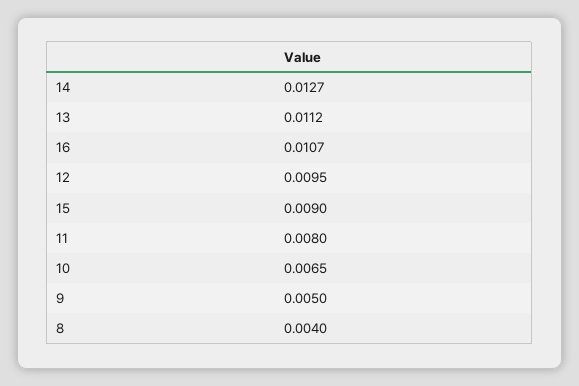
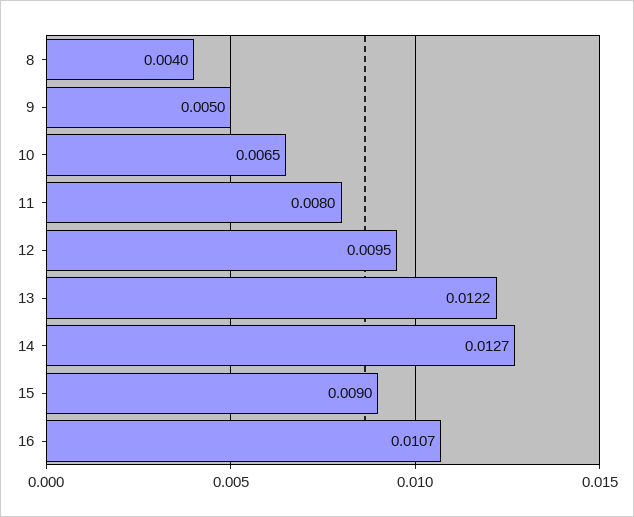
  {
    "14": 0.0127,
-   "13": 0.0112,
+   "13": 0.0122,
    "16": 0.0107,
    "12": 0.0095,
    "15": 0.009,
    "11": 0.008,
    "10": 0.0065,
    "9": 0.005,
    "8": 0.004
  }

